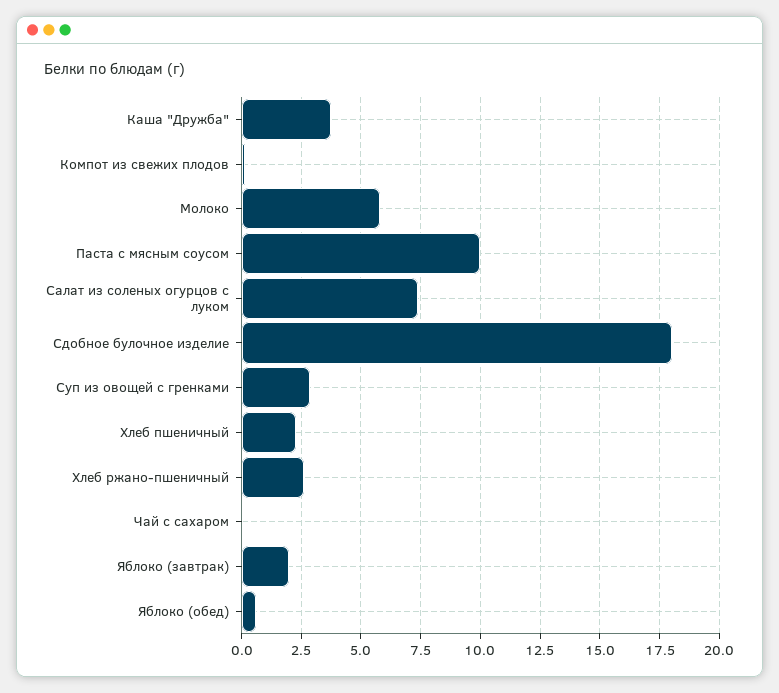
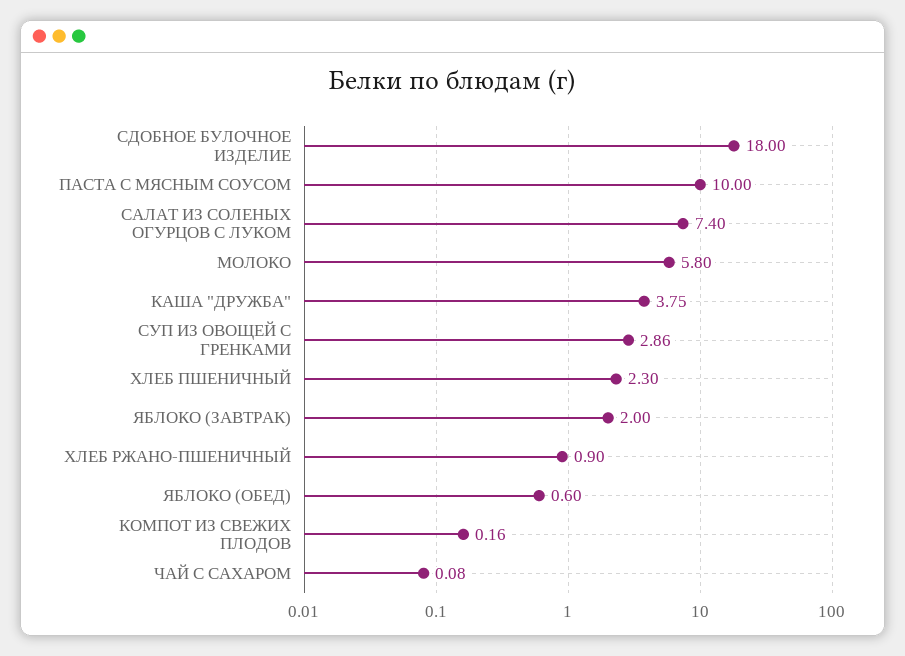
  {
    "Каша \"Дружба\"": 3.75,
    "Компот из свежих плодов": 0.16,
    "Молоко": 5.8,
    "Паста с мясным соусом": 10,
    "Салат из соленых огурцов с луком": 7.4,
    "Сдобное булочное изделие": 18,
    "Суп из овощей с гренками": 2.86,
    "Хлеб пшеничный": 2.3,
-   "Хлеб ржано-пшеничный": 2.5,
+   "Хлеб ржано-пшеничный": 0.9,
    "Чай с сахаром": 0.08,
    "Яблоко (завтрак)": 2,
    "Яблоко (обед)": 0.6
  }

